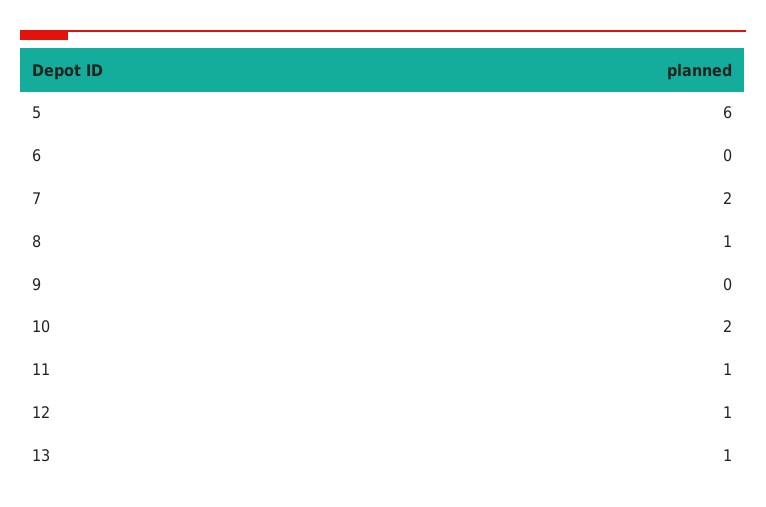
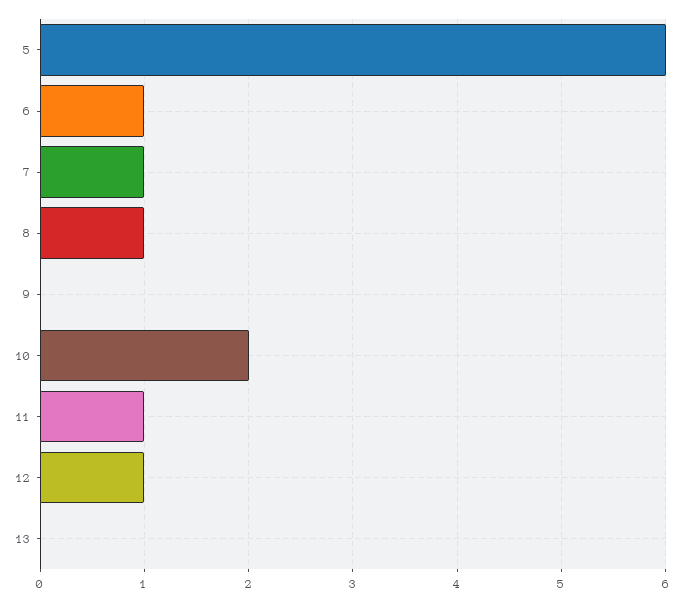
  {
    "5": 6,
-   "6": 0,
+   "6": 1,
-   "7": 2,
+   "7": 1,
    "8": 1,
    "9": 0,
    "10": 2,
    "11": 1,
    "12": 1,
-   "13": 1
+   "13": 0
  }

